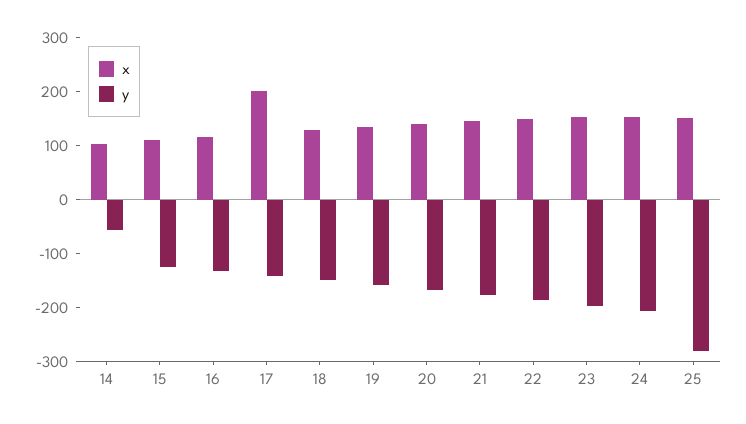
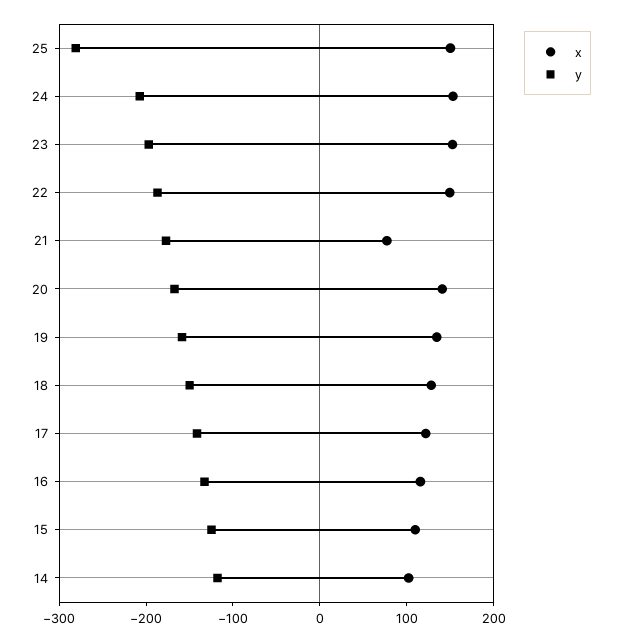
  {
    "x": {
      "14": 100,
      "15": 120,
      "16": 120,
-     "17": 200,
+     "17": 120,
      "18": 120,
      "19": 140,
      "20": 140,
-     "21": 140,
+     "21": 80,
      "22": 140,
      "23": 160,
      "24": 160,
      "25": 160
    },
    "y": {
-     "14": -60,
+     "14": -120,
      "15": -120,
      "16": -140,
      "17": -140,
      "18": -140,
      "19": -160,
      "20": -160,
      "21": -180,
      "22": -180,
      "23": -200,
      "24": -200,
      "25": -280
    }
  }

